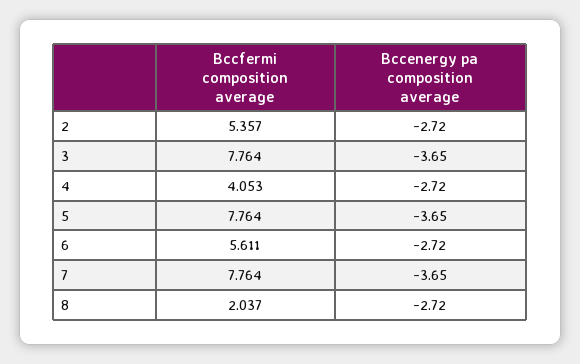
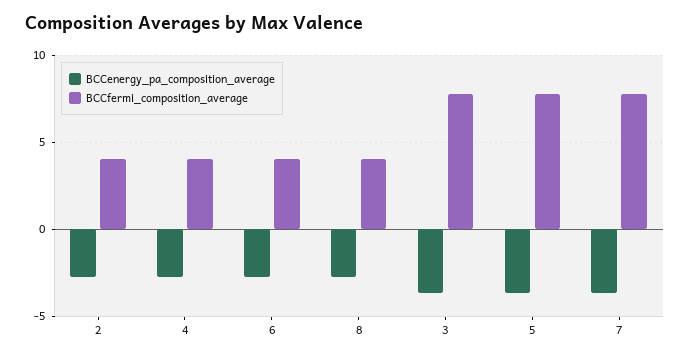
  {
    "Bccfermi composition average": {
-     "2": 5.357,
+     "2": 4,
      "3": 7.764,
      "4": 4.053,
      "5": 7.764,
-     "6": 5.611,
+     "6": 4,
      "7": 7.764,
-     "8": 2.037
+     "8": 4
    },
    "Bccenergy pa composition average": {
      "2": -2.72,
      "3": -3.65,
      "4": -2.72,
      "5": -3.65,
      "6": -2.72,
      "7": -3.65,
      "8": -2.72
    }
  }

